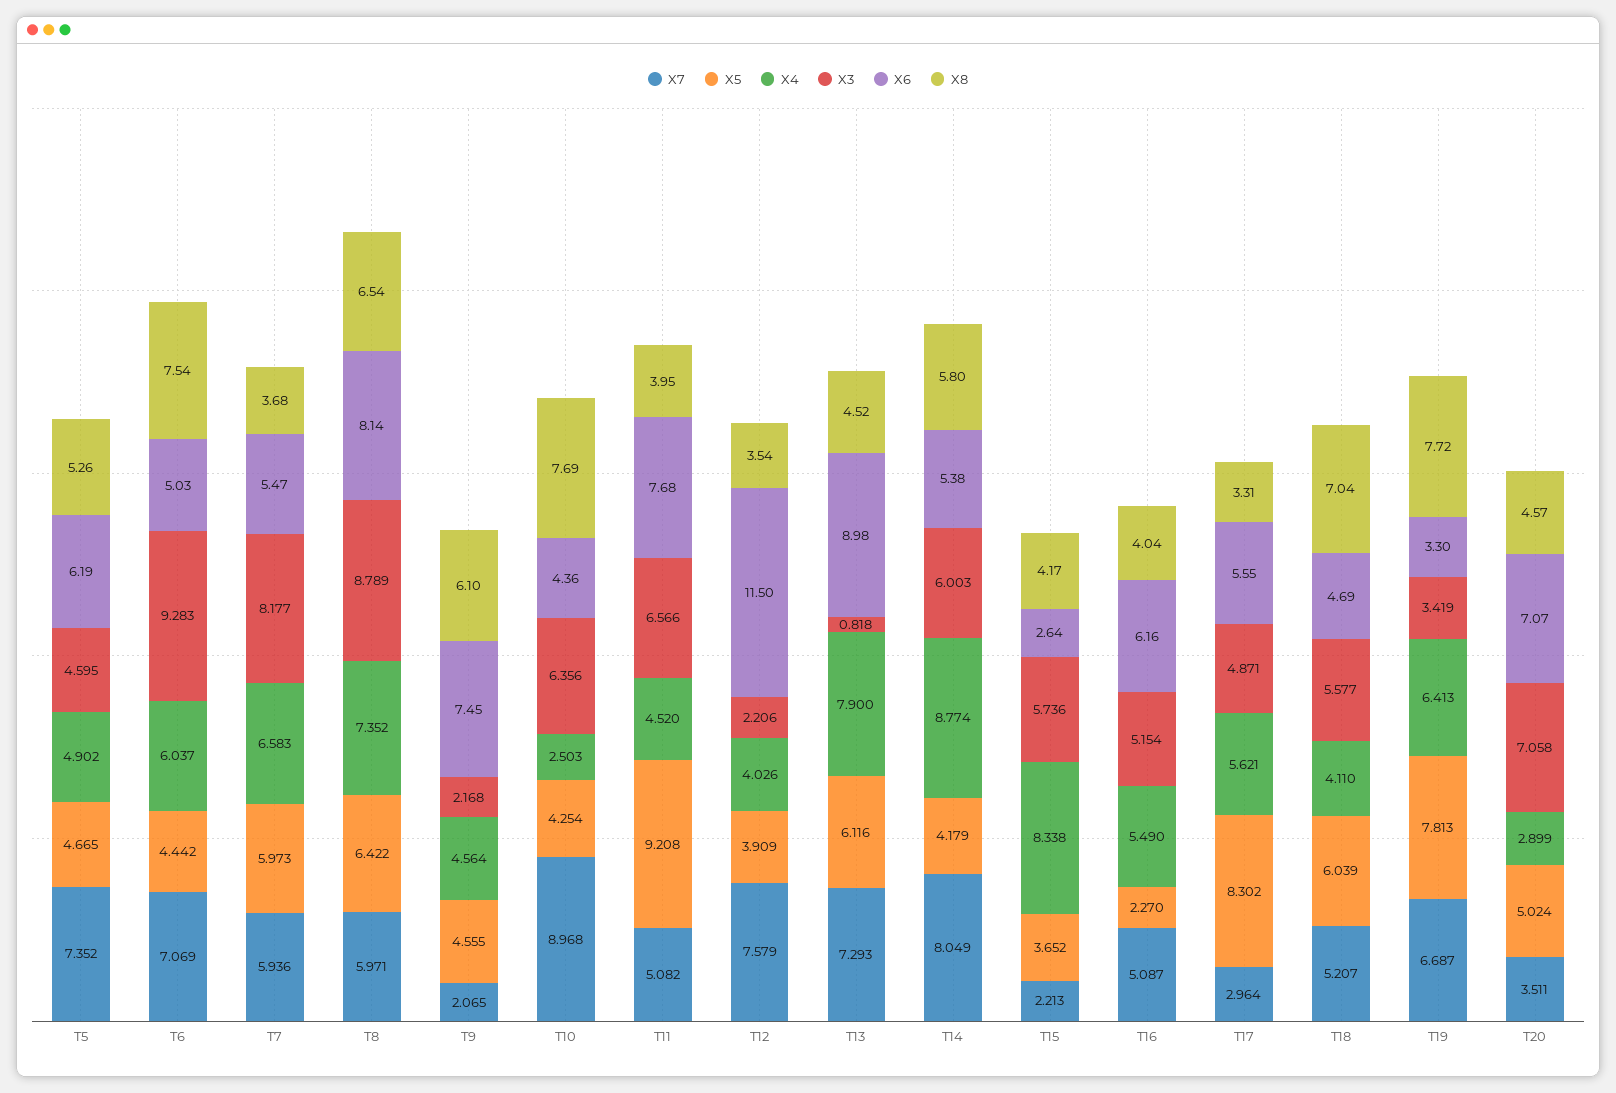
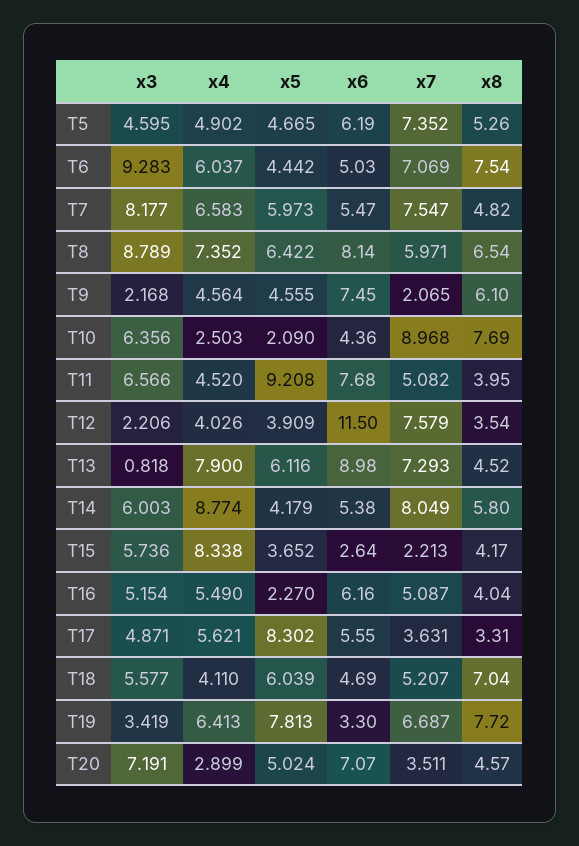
  {
    "X7": {
      "T5": 7.352,
      "T6": 7.069,
-     "T7": 5.936,
+     "T7": 7.547,
      "T8": 5.971,
      "T9": 2.065,
      "T10": 8.968,
      "T11": 5.082,
      "T12": 7.579,
      "T13": 7.293,
      "T14": 8.049,
      "T15": 2.213,
      "T16": 5.087,
-     "T17": 2.964,
+     "T17": 3.631,
      "T18": 5.207,
      "T19": 6.687,
      "T20": 3.511
    },
    "X5": {
      "T5": 4.665,
      "T6": 4.442,
      "T7": 5.973,
      "T8": 6.422,
      "T9": 4.555,
-     "T10": 4.254,
+     "T10": 2.09,
      "T11": 9.208,
      "T12": 3.909,
      "T13": 6.116,
      "T14": 4.179,
      "T15": 3.652,
      "T16": 2.27,
      "T17": 8.302,
      "T18": 6.039,
      "T19": 7.813,
      "T20": 5.024
    },
    "X4": {
      "T5": 4.902,
      "T6": 6.037,
      "T7": 6.583,
      "T8": 7.352,
      "T9": 4.564,
      "T10": 2.503,
      "T11": 4.52,
      "T12": 4.026,
      "T13": 7.9,
      "T14": 8.774,
      "T15": 8.338,
      "T16": 5.49,
      "T17": 5.621,
      "T18": 4.11,
      "T19": 6.413,
      "T20": 2.899
    },
    "X3": {
      "T5": 4.595,
      "T6": 9.283,
      "T7": 8.177,
      "T8": 8.789,
      "T9": 2.168,
      "T10": 6.356,
      "T11": 6.566,
      "T12": 2.206,
      "T13": 0.818,
      "T14": 6.003,
      "T15": 5.736,
      "T16": 5.154,
      "T17": 4.871,
      "T18": 5.577,
      "T19": 3.419,
-     "T20": 7.058
+     "T20": 7.191
    },
    "X6": {
      "T5": 6.19,
      "T6": 5.03,
      "T7": 5.47,
      "T8": 8.14,
      "T9": 7.45,
      "T10": 4.36,
      "T11": 7.68,
      "T12": 11.5,
      "T13": 8.98,
      "T14": 5.38,
      "T15": 2.64,
      "T16": 6.16,
      "T17": 5.55,
      "T18": 4.69,
      "T19": 3.3,
      "T20": 7.07
    },
    "X8": {
      "T5": 5.26,
      "T6": 7.54,
-     "T7": 3.68,
+     "T7": 4.82,
      "T8": 6.54,
      "T9": 6.1,
      "T10": 7.69,
      "T11": 3.95,
      "T12": 3.54,
      "T13": 4.52,
      "T14": 5.8,
      "T15": 4.17,
      "T16": 4.04,
      "T17": 3.31,
      "T18": 7.04,
      "T19": 7.72,
      "T20": 4.57
    }
  }

